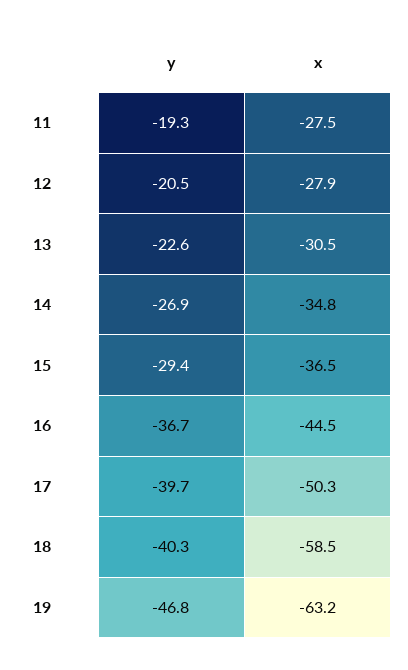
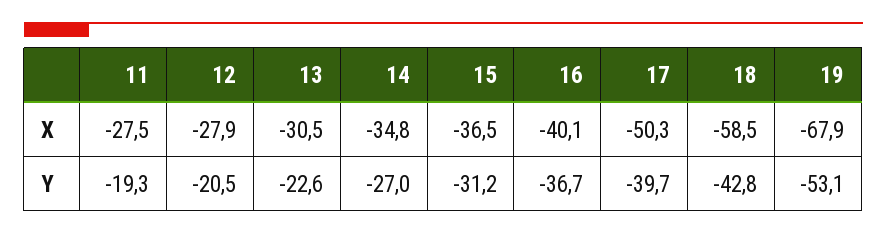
  {
    "y": {
      "11": -19.3,
      "12": -20.5,
      "13": -22.6,
-     "14": -26.9,
+     "14": -27,
-     "15": -29.4,
+     "15": -31.2,
      "16": -36.7,
      "17": -39.7,
-     "18": -40.3,
+     "18": -42.8,
-     "19": -46.8
+     "19": -53.1
    },
    "x": {
      "11": -27.5,
      "12": -27.9,
      "13": -30.5,
      "14": -34.8,
      "15": -36.5,
-     "16": -44.5,
+     "16": -40.1,
      "17": -50.3,
      "18": -58.5,
-     "19": -63.2
+     "19": -67.9
    }
  }

